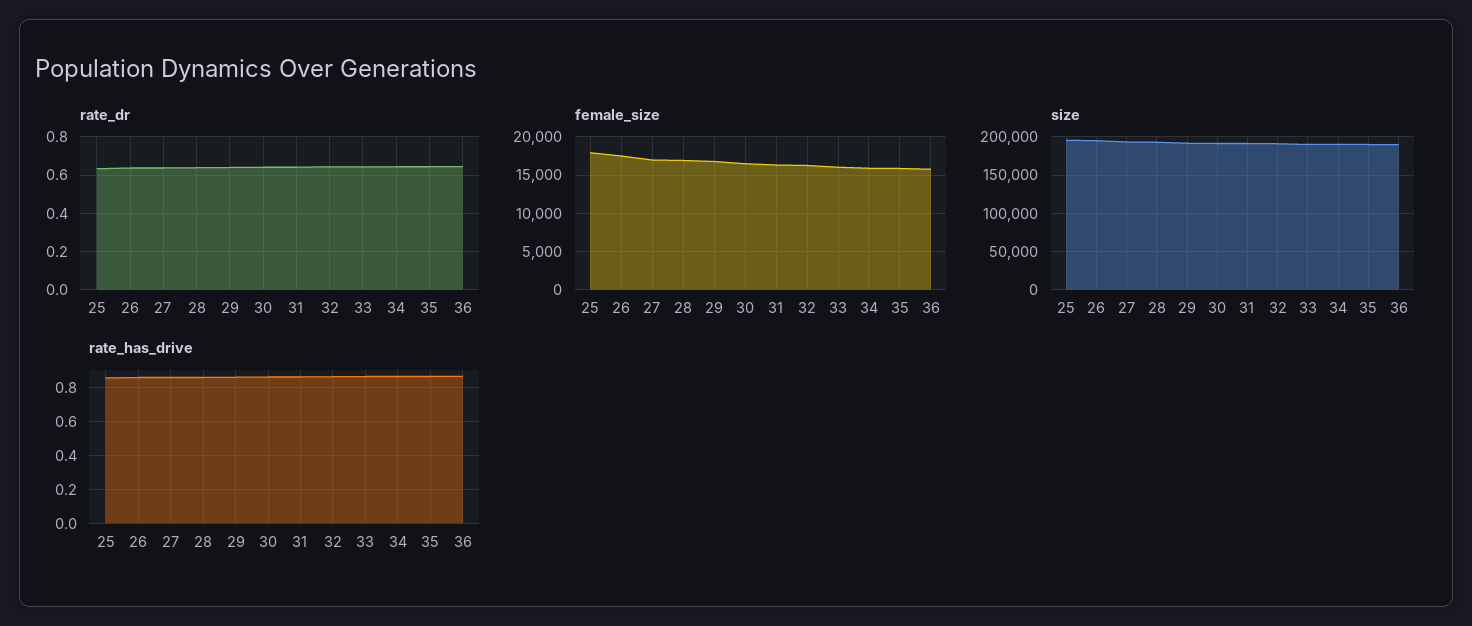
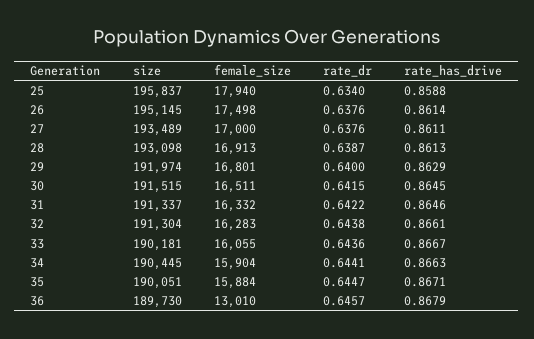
  {
    "rate_dr": {
      "25": 0.634,
      "26": 0.6376,
      "27": 0.6376,
      "28": 0.6387,
      "29": 0.64,
      "30": 0.6415,
      "31": 0.6422,
      "32": 0.6438,
      "33": 0.6436,
      "34": 0.6441,
      "35": 0.6447,
      "36": 0.6457
    },
    "female_size": {
      "25": 17940,
      "26": 17498,
      "27": 17000,
      "28": 16913,
      "29": 16801,
      "30": 16511,
      "31": 16332,
      "32": 16283,
      "33": 16055,
      "34": 15904,
      "35": 15884,
-     "36": 16000
+     "36": 13010
    },
    "size": {
      "25": 195837,
      "26": 195145,
      "27": 193489,
      "28": 193098,
      "29": 191974,
      "30": 191515,
      "31": 191337,
      "32": 191304,
      "33": 190181,
      "34": 190445,
      "35": 190051,
      "36": 189730
    },
    "rate_has_drive": {
      "25": 0.8588,
      "26": 0.8614,
      "27": 0.8611,
      "28": 0.8613,
      "29": 0.8629,
      "30": 0.8645,
      "31": 0.8646,
      "32": 0.8661,
      "33": 0.8667,
      "34": 0.8663,
      "35": 0.8671,
      "36": 0.8679
    }
  }

